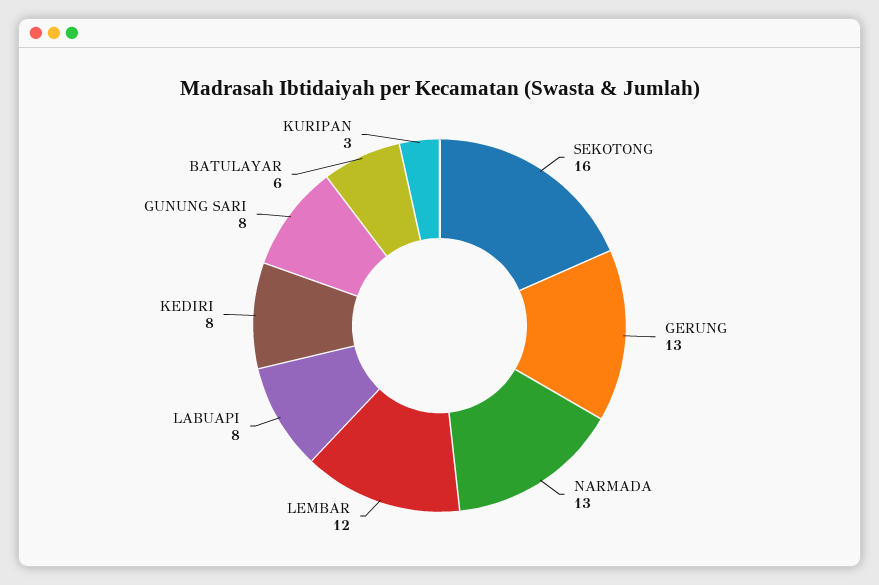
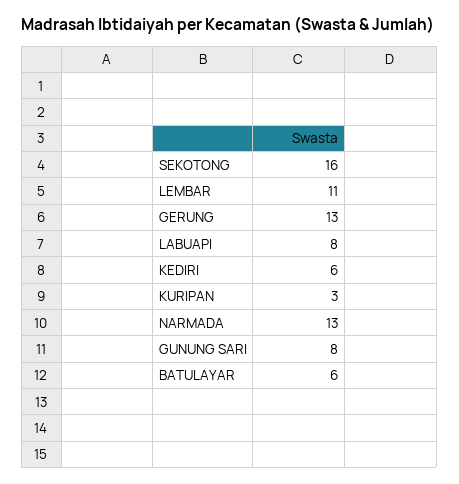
  {
    "SEKOTONG": 16,
    "GERUNG": 13,
    "NARMADA": 13,
-   "LEMBAR": 12,
+   "LEMBAR": 11,
    "LABUAPI": 8,
-   "KEDIRI": 8,
+   "KEDIRI": 6,
    "GUNUNG SARI": 8,
    "BATULAYAR": 6,
    "KURIPAN": 3
  }

